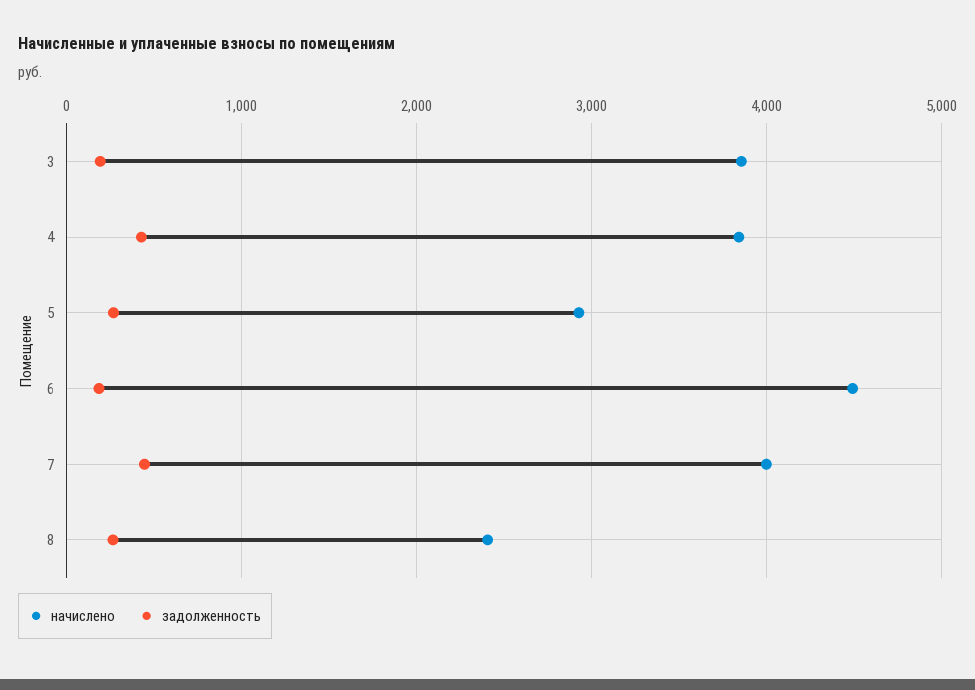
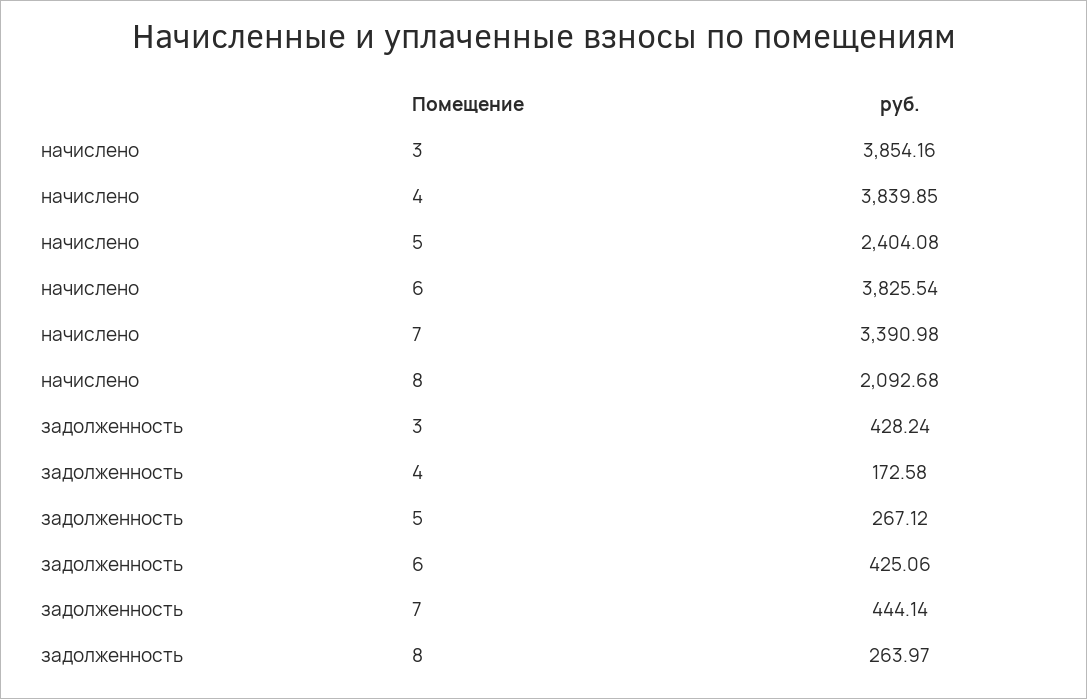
  {
    "начислено": {
      "3": 3854.16,
      "4": 3839.85,
-     "5": 2900,
+     "5": 2404.08,
-     "6": 4500,
+     "6": 3825.54,
-     "7": 4000,
+     "7": 3390.98,
-     "8": 2400
+     "8": 2092.68
    },
    "задолженность": {
-     "3": 200,
+     "3": 428.24,
-     "4": 400,
+     "4": 172.58,
      "5": 267.12,
-     "6": 200,
+     "6": 425.06,
      "7": 444.14,
      "8": 263.97
    }
  }

